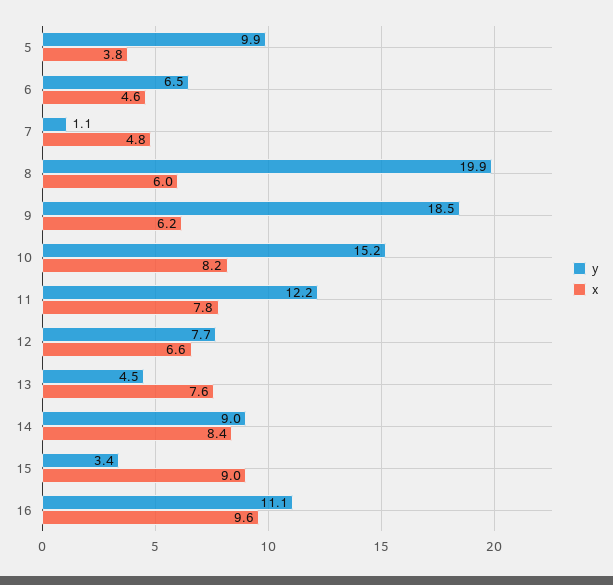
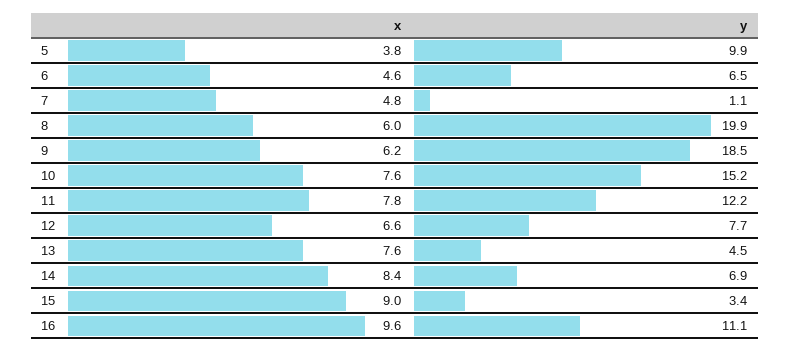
  {
    "y": {
      "5": 9.9,
      "6": 6.5,
      "7": 1.1,
      "8": 19.9,
      "9": 18.5,
      "10": 15.2,
      "11": 12.2,
      "12": 7.7,
      "13": 4.5,
-     "14": 9,
+     "14": 6.9,
      "15": 3.4,
      "16": 11.1
    },
    "x": {
      "5": 3.8,
      "6": 4.6,
      "7": 4.8,
      "8": 6,
      "9": 6.2,
-     "10": 8.2,
+     "10": 7.6,
      "11": 7.8,
      "12": 6.6,
      "13": 7.6,
      "14": 8.4,
      "15": 9,
      "16": 9.6
    }
  }

